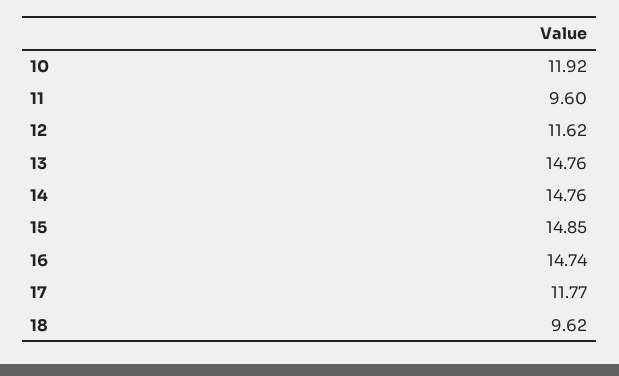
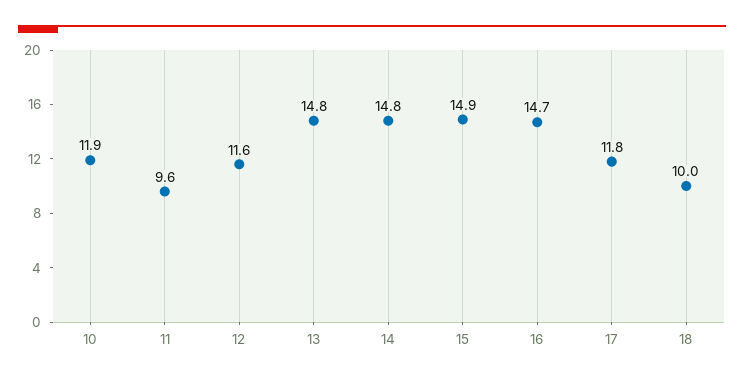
  {
    "10": 11.92,
    "11": 9.6,
    "12": 11.62,
    "13": 14.76,
    "14": 14.76,
    "15": 14.85,
    "16": 14.74,
    "17": 11.77,
-   "18": 9.62
+   "18": 10
  }

